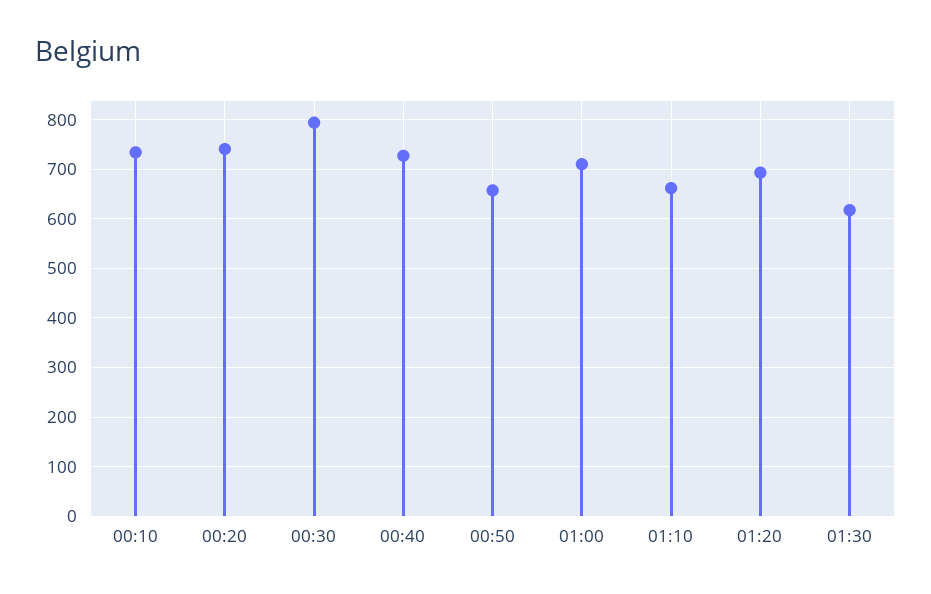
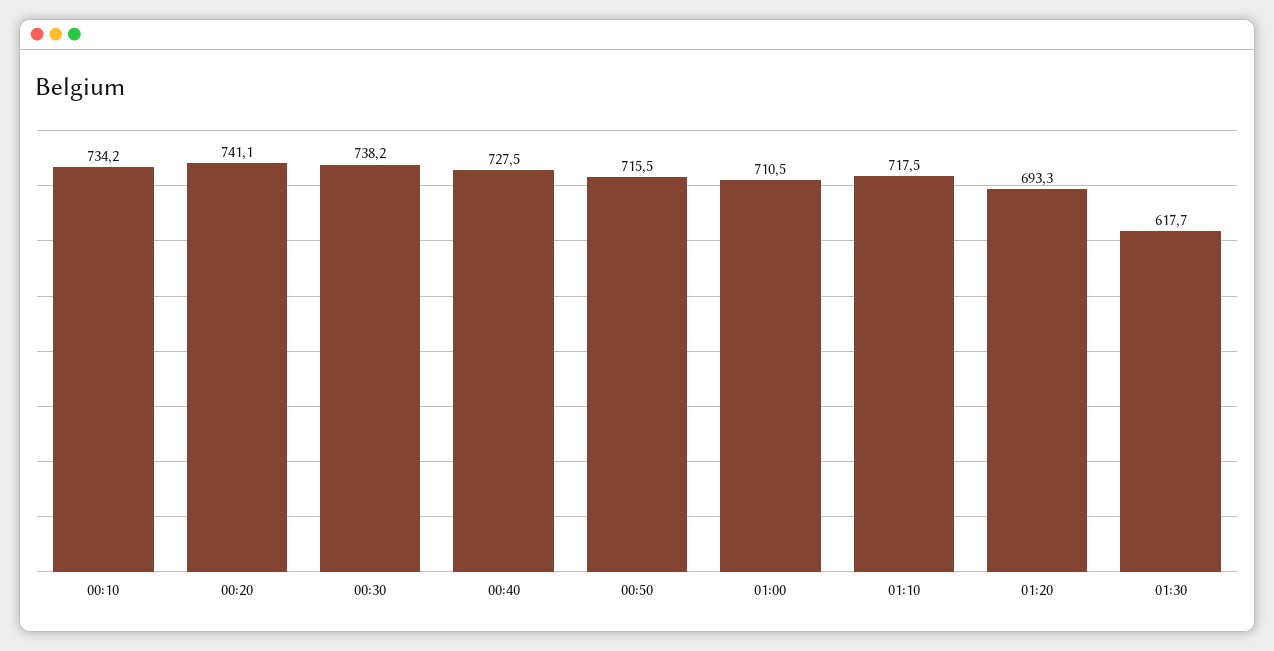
  {
    "00:10": 734.2,
    "00:20": 741.1,
-   "00:30": 800,
+   "00:30": 738.2,
    "00:40": 727.5,
-   "00:50": 660,
+   "00:50": 715.5,
    "01:00": 710.5,
-   "01:10": 660,
+   "01:10": 717.5,
    "01:20": 693.3,
    "01:30": 617.7
  }

